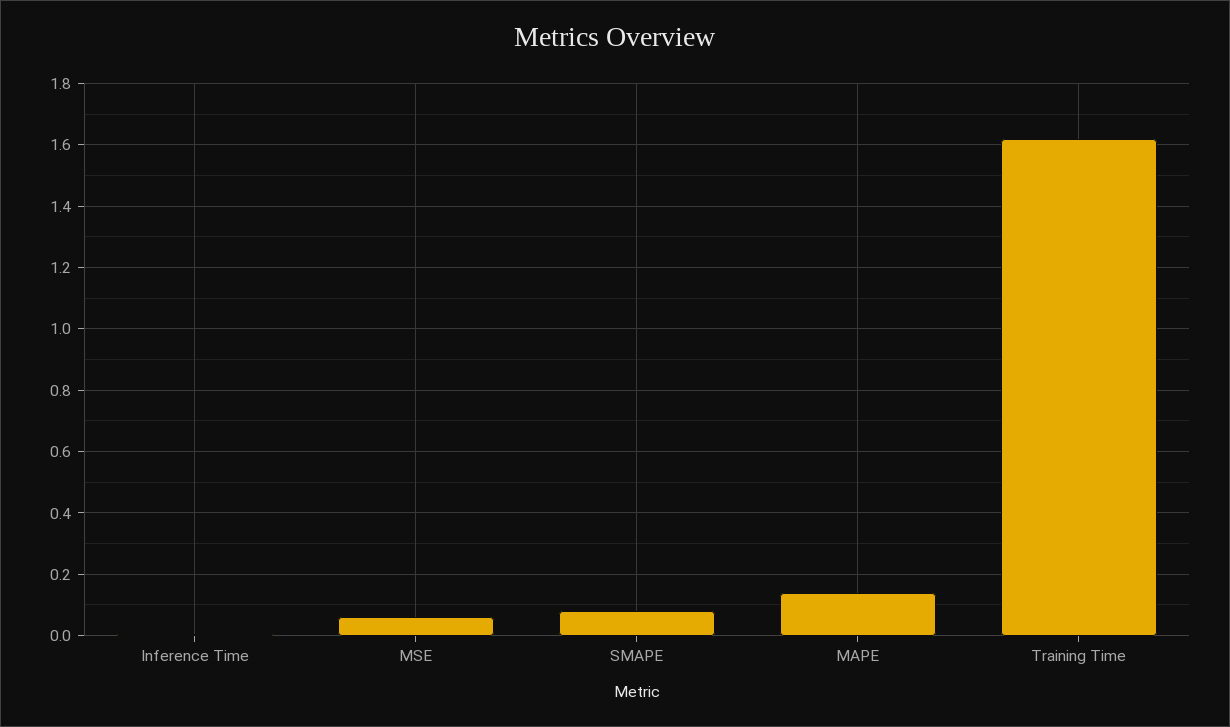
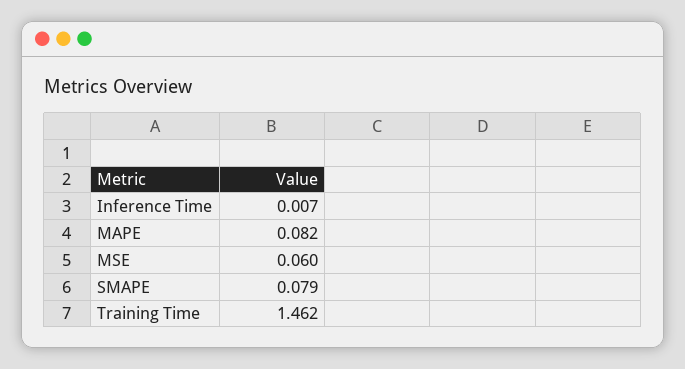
  {
    "Inference Time": 0.007,
    "MSE": 0.06,
    "SMAPE": 0.079,
-   "MAPE": 0.14,
+   "MAPE": 0.082,
-   "Training Time": 1.62
+   "Training Time": 1.462
  }

